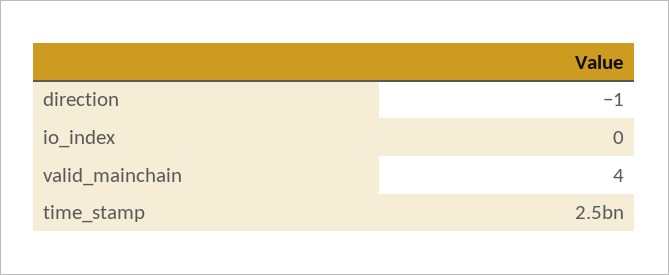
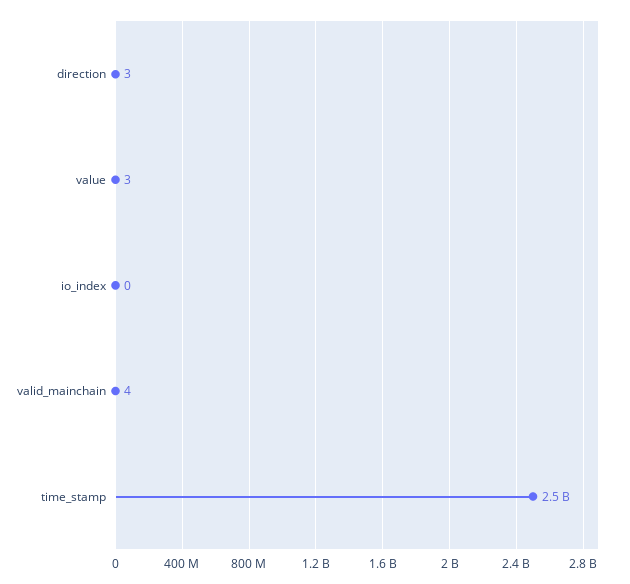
  {
-   "direction": -1,
+   "direction": 3,
    "io_index": 0,
    "valid_mainchain": 4,
-   "time_stamp": 2500000000
+   "time_stamp": 2500000000,
+   "value": 3
  }

